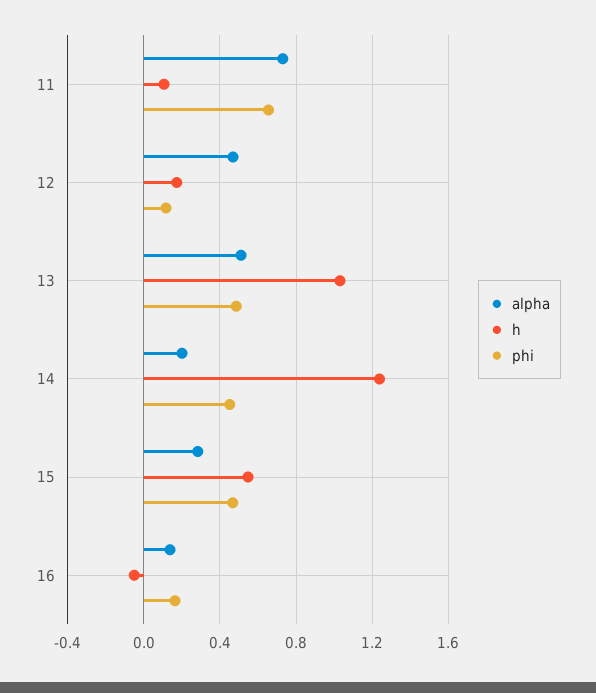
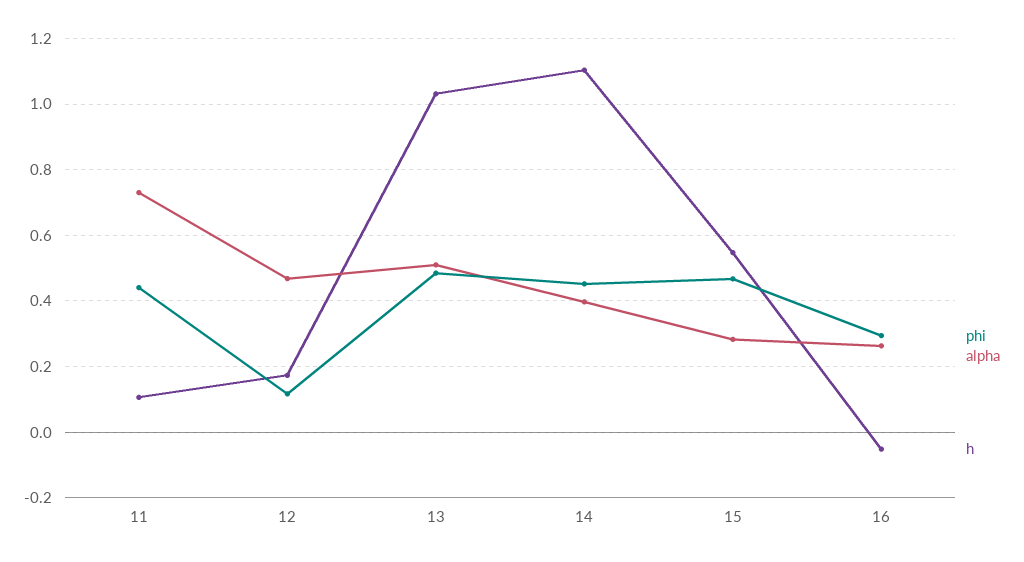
  {
    "alpha": {
      "11": 0.74,
      "12": 0.46,
      "13": 0.52,
-     "14": 0.2,
+     "14": 0.4,
      "15": 0.28,
-     "16": 0.15
+     "16": 0.26
    },
    "h": {
      "11": 0.1,
      "12": 0.18,
      "13": 1.04,
-     "14": 1.25,
+     "14": 1.1,
      "15": 0.54,
      "16": -0.06
    },
    "phi": {
-     "11": 0.65,
+     "11": 0.44,
      "12": 0.12,
      "13": 0.48,
      "14": 0.46,
      "15": 0.46,
-     "16": 0.15
+     "16": 0.3
    }
  }

